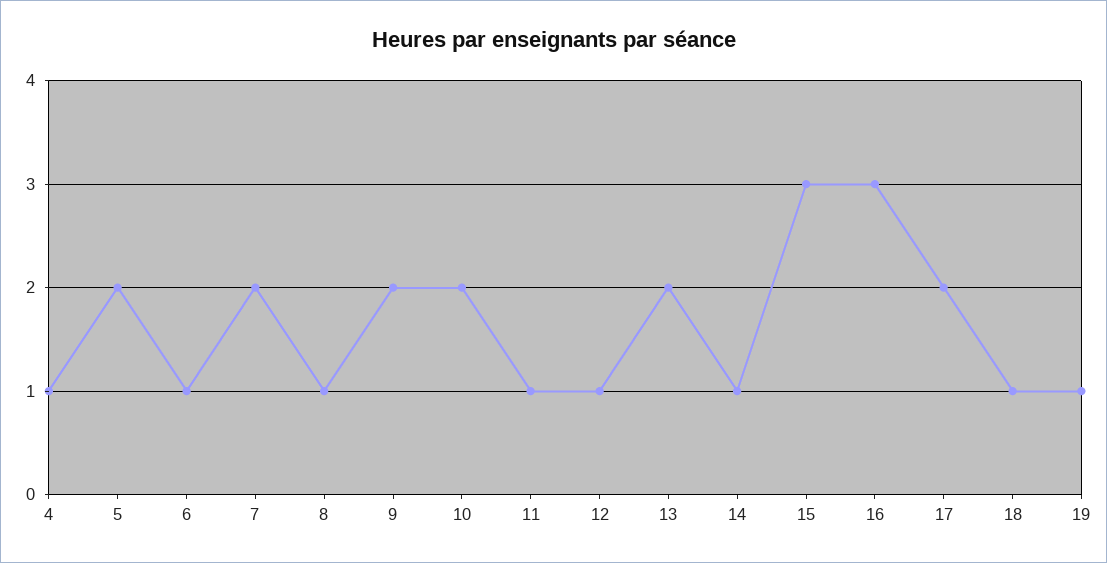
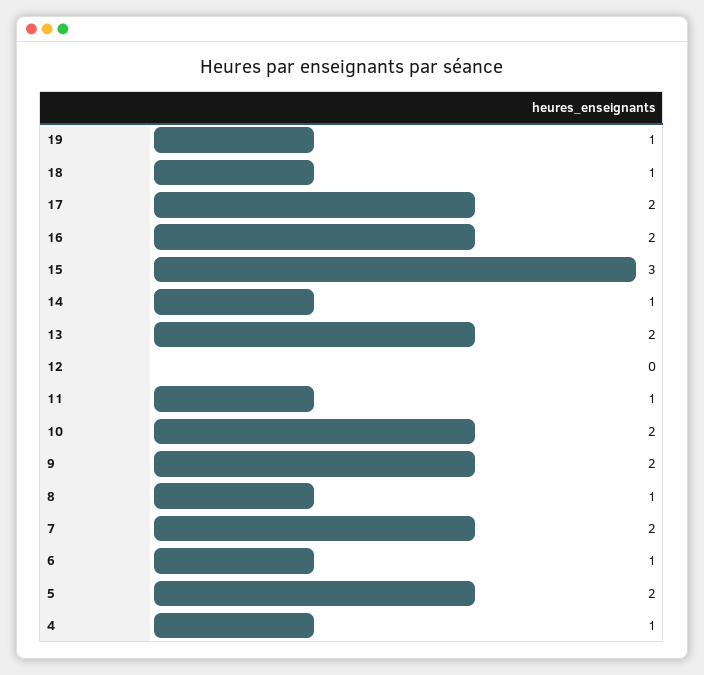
  {
    "4": 1,
    "5": 2,
    "6": 1,
    "7": 2,
    "8": 1,
    "9": 2,
    "10": 2,
    "11": 1,
-   "12": 1,
+   "12": 0,
    "13": 2,
    "14": 1,
    "15": 3,
-   "16": 3,
+   "16": 2,
    "17": 2,
    "18": 1,
    "19": 1
  }

